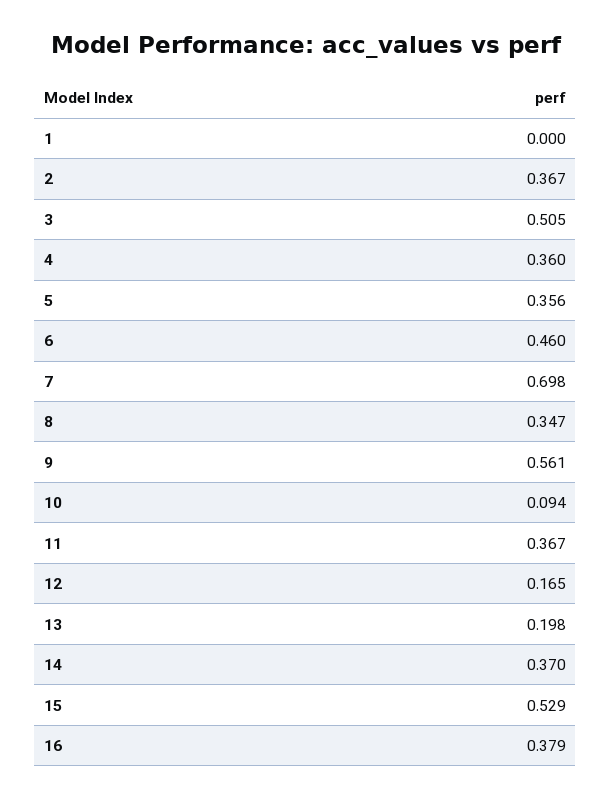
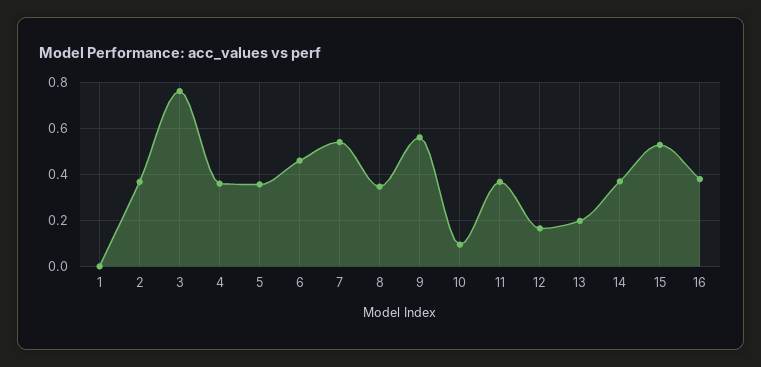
  {
    "1": 0,
    "2": 0.367,
-   "3": 0.505,
+   "3": 0.75,
    "4": 0.36,
    "5": 0.356,
    "6": 0.46,
-   "7": 0.698,
+   "7": 0.55,
    "8": 0.347,
    "9": 0.561,
    "10": 0.094,
    "11": 0.367,
    "12": 0.165,
    "13": 0.198,
    "14": 0.37,
    "15": 0.529,
    "16": 0.379
  }

